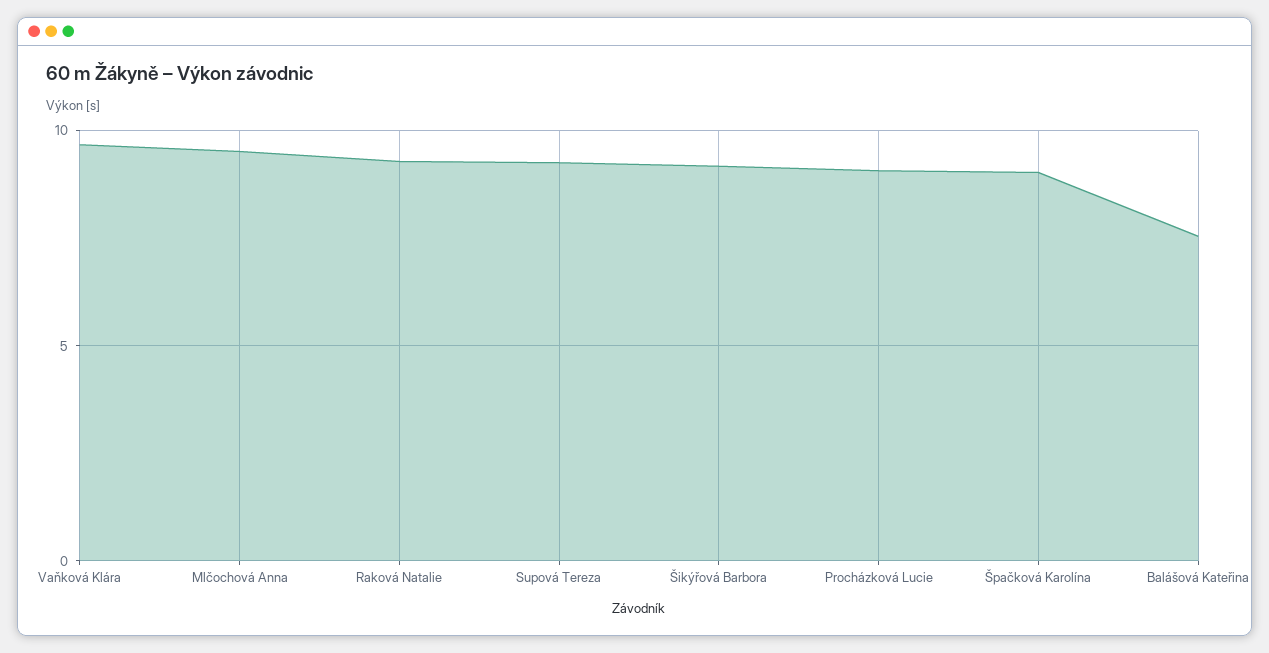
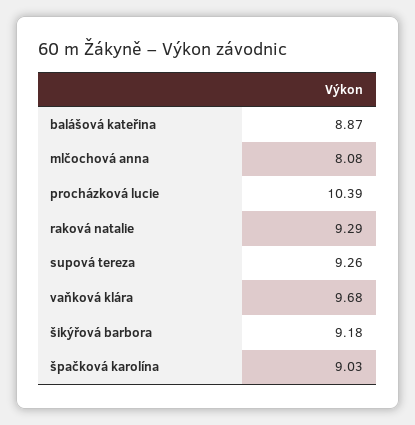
  {
    "Vaňková Klára": 9.68,
-   "Mlčochová Anna": 9.5,
+   "Mlčochová Anna": 8.08,
    "Raková Natalie": 9.29,
    "Supová Tereza": 9.26,
    "Šikýřová Barbora": 9.18,
-   "Procházková Lucie": 9,
+   "Procházková Lucie": 10.39,
    "Špačková Karolína": 9.03,
-   "Balášová Kateřina": 7.5
+   "Balášová Kateřina": 8.87
  }

